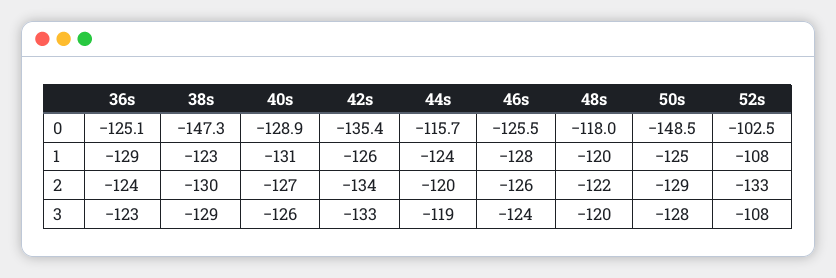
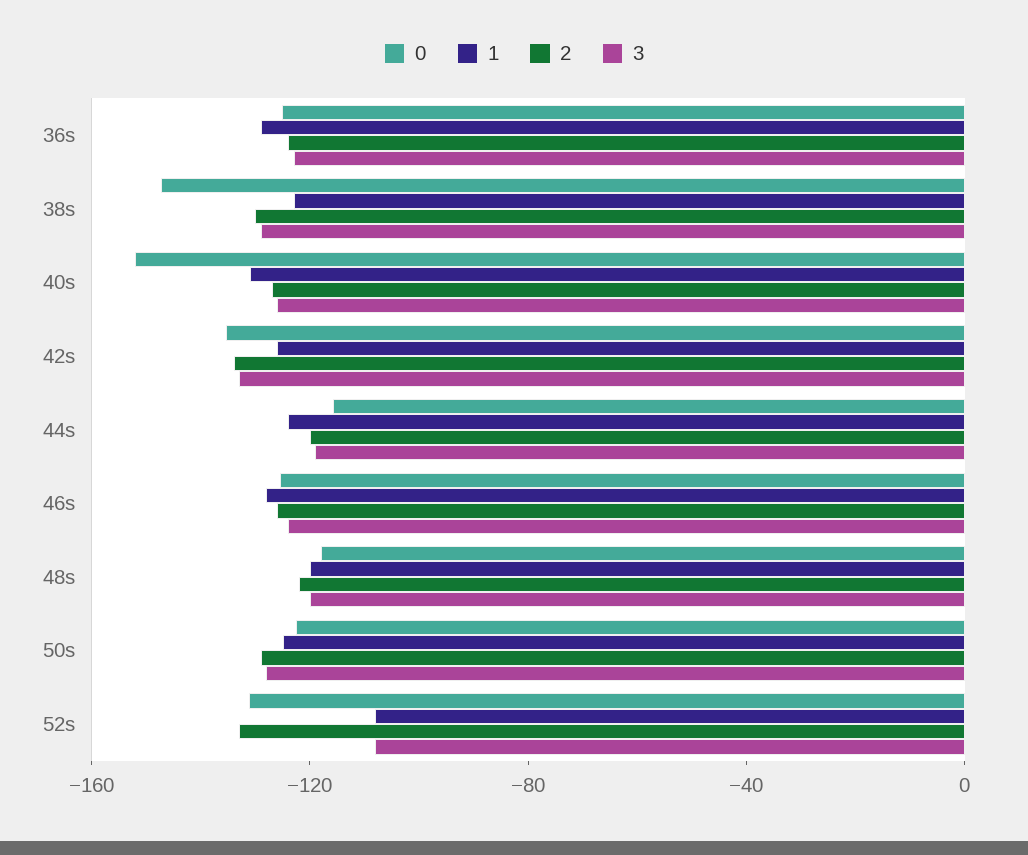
  {
    "0": {
      "36s": -125.1,
      "38s": -147.3,
-     "40s": -128.9,
+     "40s": -150,
      "42s": -135.4,
      "44s": -115.7,
      "46s": -125.5,
      "48s": -118,
-     "50s": -148.5,
+     "50s": -120,
-     "52s": -102.5
+     "52s": -130
    },
    "1": {
      "36s": -129,
      "38s": -123,
      "40s": -131,
      "42s": -126,
      "44s": -124,
      "46s": -128,
      "48s": -120,
      "50s": -125,
      "52s": -108
    },
    "2": {
      "36s": -124,
      "38s": -130,
      "40s": -127,
      "42s": -134,
      "44s": -120,
      "46s": -126,
      "48s": -122,
      "50s": -129,
      "52s": -133
    },
    "3": {
      "36s": -123,
      "38s": -129,
      "40s": -126,
      "42s": -133,
      "44s": -119,
      "46s": -124,
      "48s": -120,
      "50s": -128,
      "52s": -108
    }
  }

